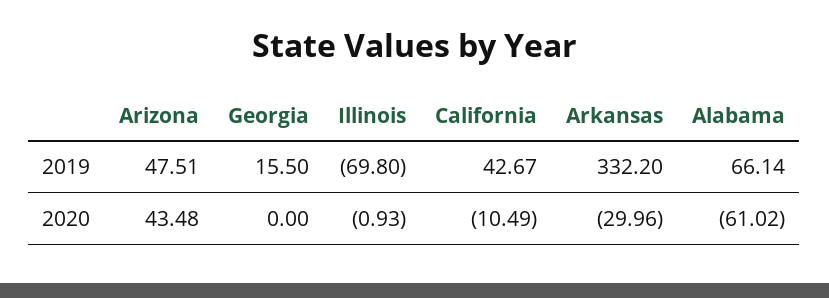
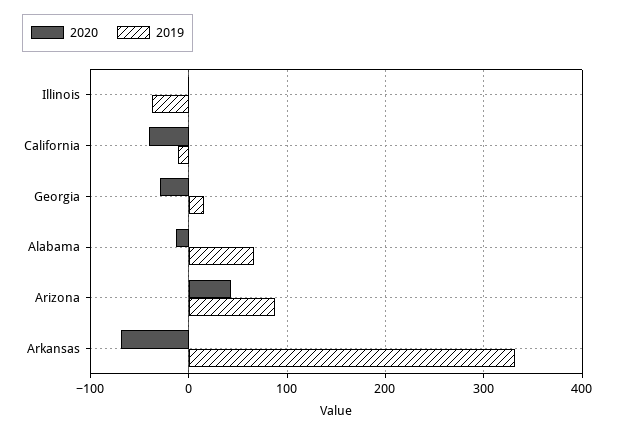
  {
    "2019": {
-     "Arizona": 47.51,
+     "Arizona": 90,
      "Georgia": 15.5,
-     "Illinois": -69.8,
+     "Illinois": -40,
-     "California": 42.67,
+     "California": -10,
      "Arkansas": 332.2,
      "Alabama": 66.14
    },
    "2020": {
      "Arizona": 43.48,
-     "Georgia": 0,
+     "Georgia": -30,
      "Illinois": -0.93,
-     "California": -10.49,
+     "California": -40,
-     "Arkansas": -29.96,
+     "Arkansas": -70,
-     "Alabama": -61.02
+     "Alabama": -10
    }
  }

